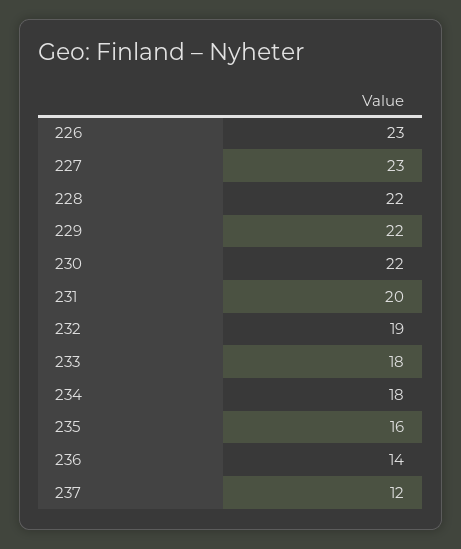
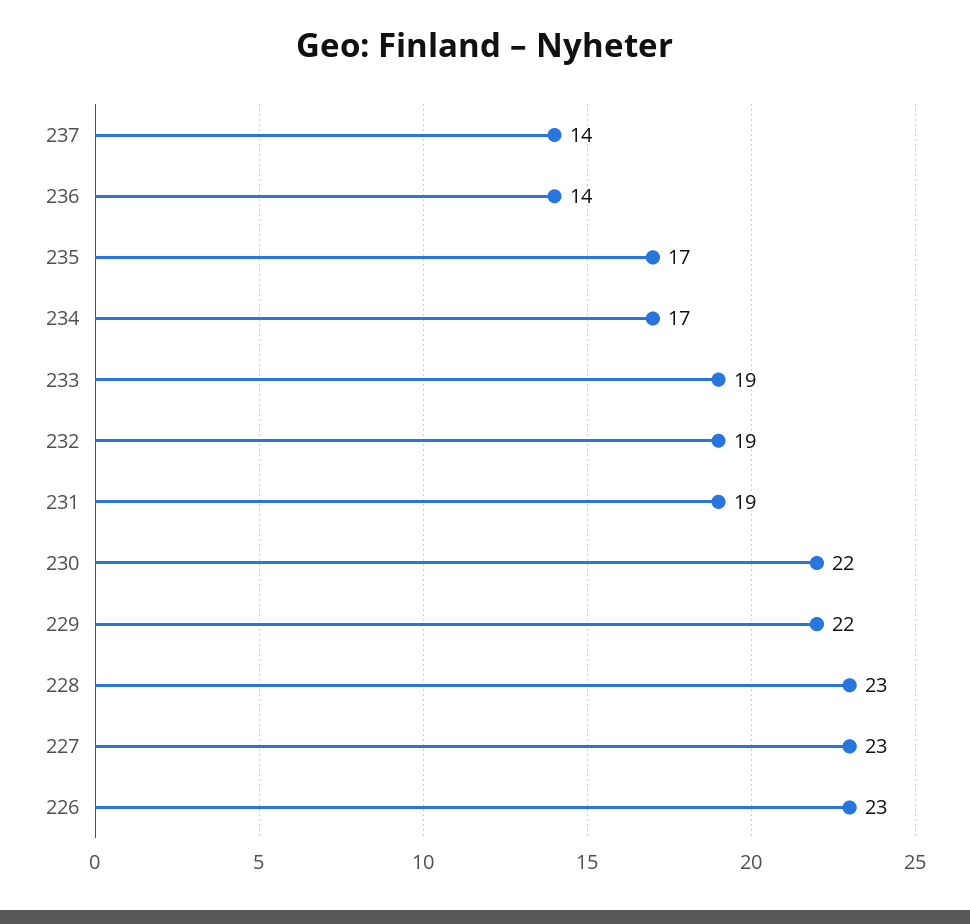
  {
    "226": 23,
    "227": 23,
-   "228": 22,
+   "228": 23,
    "229": 22,
    "230": 22,
-   "231": 20,
+   "231": 19,
    "232": 19,
-   "233": 18,
+   "233": 19,
-   "234": 18,
+   "234": 17,
-   "235": 16,
+   "235": 17,
    "236": 14,
-   "237": 12
+   "237": 14
  }

